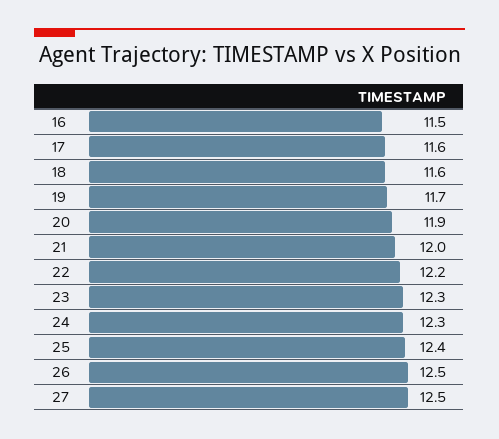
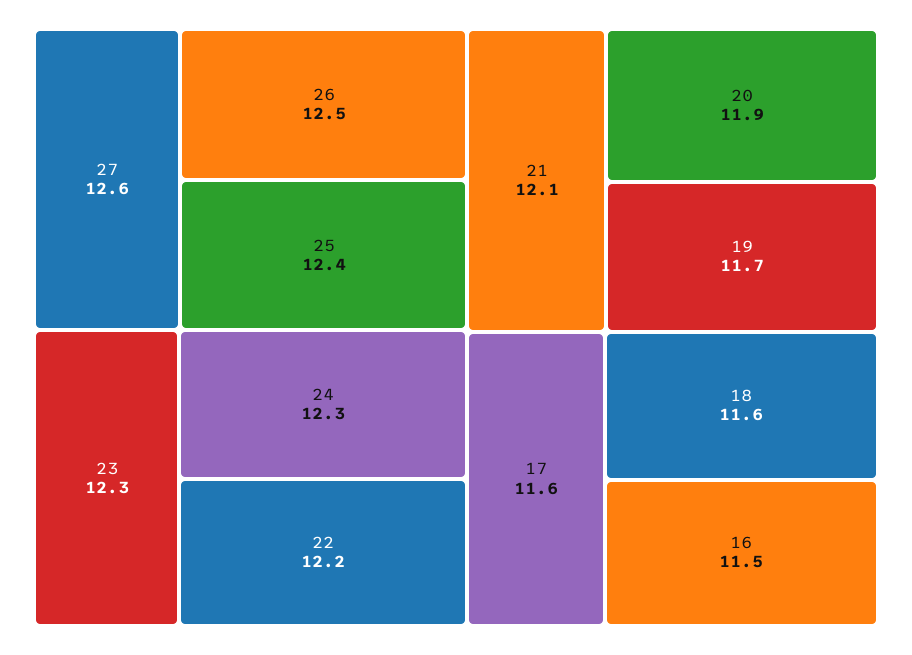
  {
    "16": 11.5,
    "17": 11.6,
    "18": 11.6,
    "19": 11.7,
    "20": 11.9,
-   "21": 12,
+   "21": 12.1,
    "22": 12.2,
    "23": 12.3,
    "24": 12.3,
    "25": 12.4,
    "26": 12.5,
-   "27": 12.5
+   "27": 12.6
  }

